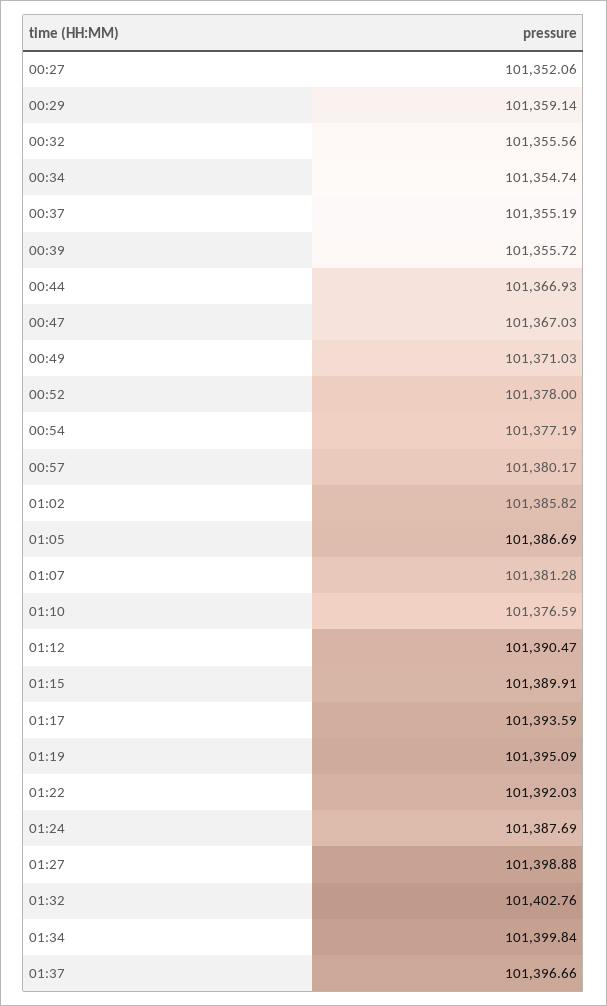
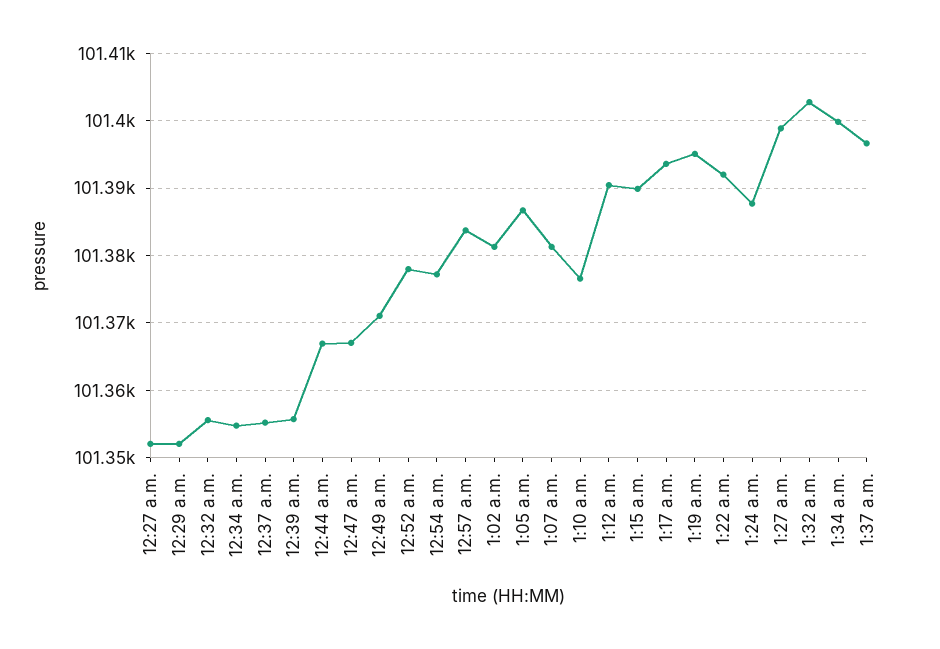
  {
    "00:27": 101352.06,
-   "00:29": 101359.14,
+   "00:29": 101352,
    "00:32": 101355.56,
    "00:34": 101354.74,
    "00:37": 101355.19,
    "00:39": 101355.72,
    "00:44": 101366.93,
    "00:47": 101367.03,
    "00:49": 101371.03,
    "00:52": 101378,
    "00:54": 101377.19,
-   "00:57": 101380.17,
+   "00:57": 101384,
-   "01:02": 101385.82,
+   "01:02": 101381,
    "01:05": 101386.69,
    "01:07": 101381.28,
    "01:10": 101376.59,
    "01:12": 101390.47,
    "01:15": 101389.91,
    "01:17": 101393.59,
    "01:19": 101395.09,
    "01:22": 101392.03,
    "01:24": 101387.69,
    "01:27": 101398.88,
    "01:32": 101402.76,
    "01:34": 101399.84,
    "01:37": 101396.66
  }

